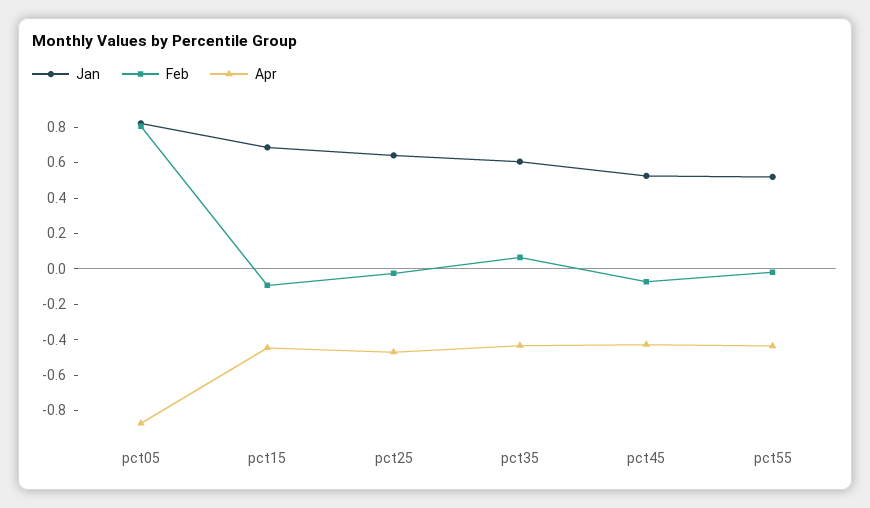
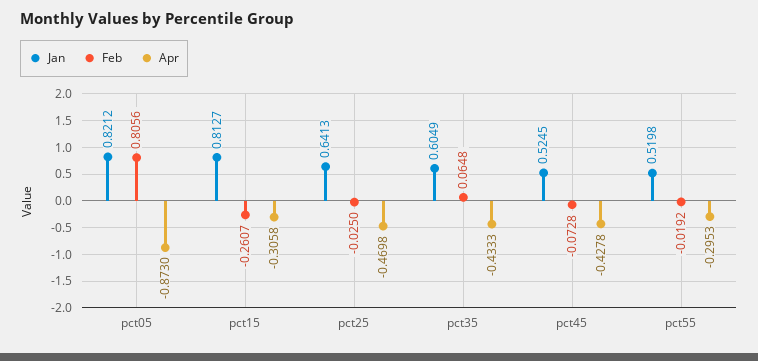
  {
    "Jan": {
      "pct05": 0.8212,
-     "pct15": 0.7,
+     "pct15": 0.8127,
      "pct25": 0.6413,
      "pct35": 0.6049,
      "pct45": 0.5245,
      "pct55": 0.5198
    },
    "Feb": {
      "pct05": 0.8056,
-     "pct15": -0.1,
+     "pct15": -0.2607,
      "pct25": -0.025,
      "pct35": 0.0648,
      "pct45": -0.0728,
      "pct55": -0.0192
    },
    "Apr": {
      "pct05": -0.873,
-     "pct15": -0.45,
+     "pct15": -0.3058,
      "pct25": -0.4698,
      "pct35": -0.4333,
      "pct45": -0.4278,
-     "pct55": -0.45
+     "pct55": -0.2953
    }
  }

